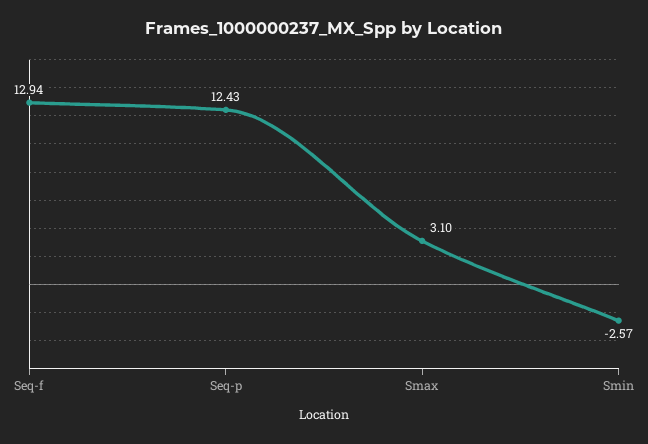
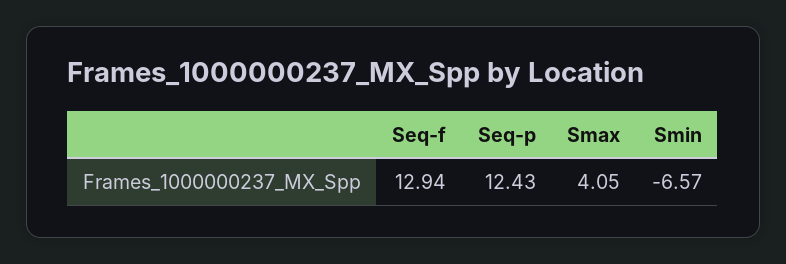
  {
    "Seq-f": 12.94,
    "Seq-p": 12.43,
-   "Smax": 3.1,
+   "Smax": 4.05,
-   "Smin": -2.57
+   "Smin": -6.57
  }

